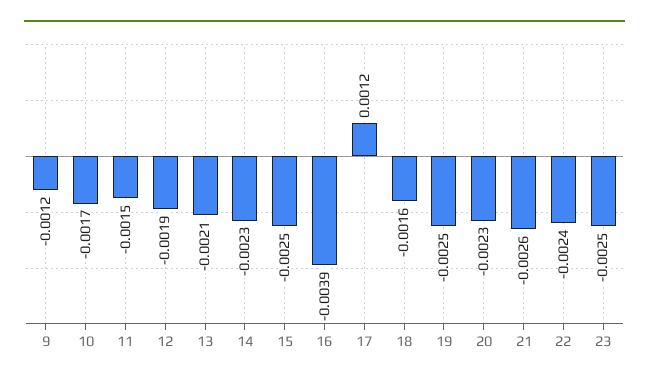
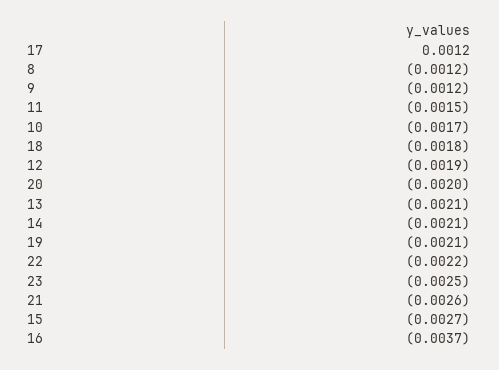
  {
    "9": -0.0012,
    "10": -0.0017,
    "11": -0.0015,
    "12": -0.0019,
    "13": -0.0021,
-   "14": -0.0023,
+   "14": -0.0021,
-   "15": -0.0025,
+   "15": -0.0027,
-   "16": -0.0039,
+   "16": -0.0037,
    "17": 0.0012,
-   "18": -0.0016,
+   "18": -0.0018,
-   "19": -0.0025,
+   "19": -0.0021,
-   "20": -0.0023,
+   "20": -0.002,
    "21": -0.0026,
-   "22": -0.0024,
+   "22": -0.0022,
-   "23": -0.0025
+   "23": -0.0025,
+   "8": -0.0012
  }

